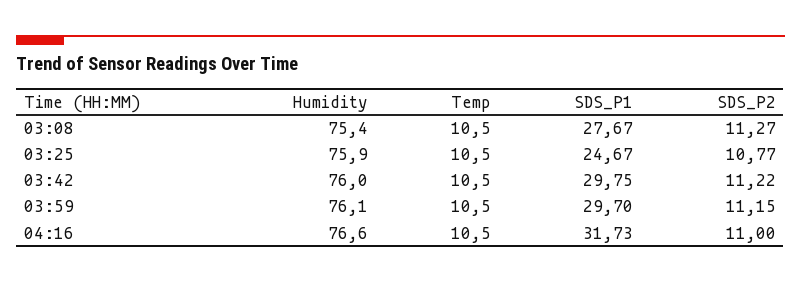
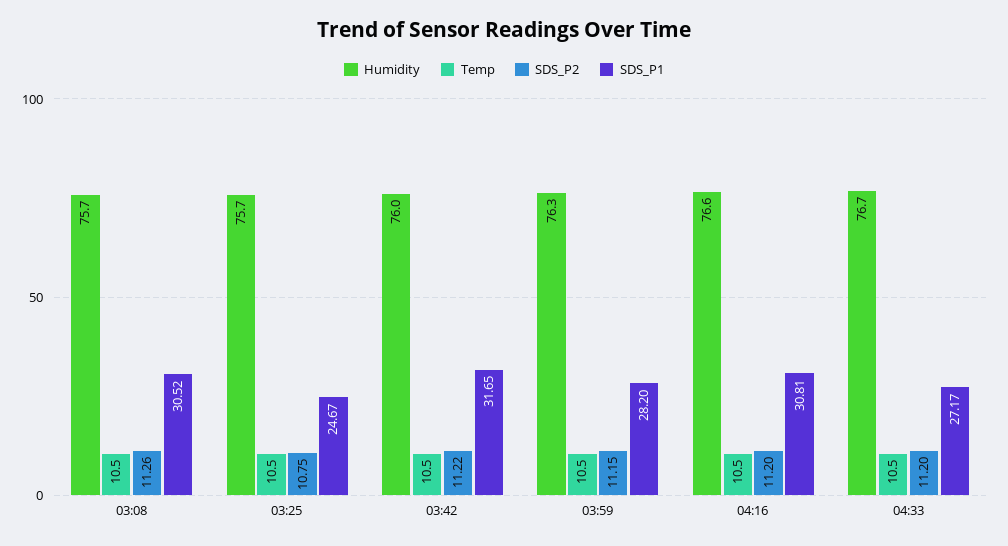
  {
    "Humidity": {
-     "03:08": 75.4,
+     "03:08": 75.7,
-     "03:25": 75.9,
+     "03:25": 75.7,
      "03:42": 76,
-     "03:59": 76.1,
+     "03:59": 76.3,
-     "04:16": 76.6
+     "04:16": 76.6,
+     "04:33": 76.7
    },
    "Temp": {
      "03:08": 10.5,
      "03:25": 10.5,
      "03:42": 10.5,
      "03:59": 10.5,
-     "04:16": 10.5
+     "04:16": 10.5,
+     "04:33": 10.5
    },
    "SDS_P1": {
-     "03:08": 27.67,
+     "03:08": 30.52,
      "03:25": 24.67,
-     "03:42": 29.75,
+     "03:42": 31.65,
-     "03:59": 29.7,
+     "03:59": 28.2,
-     "04:16": 31.73
+     "04:16": 30.81,
+     "04:33": 27.17
    },
    "SDS_P2": {
-     "03:08": 11.27,
+     "03:08": 11.26,
-     "03:25": 10.77,
+     "03:25": 10.75,
      "03:42": 11.22,
      "03:59": 11.15,
-     "04:16": 11
+     "04:16": 11.2,
+     "04:33": 11.2
    }
  }

